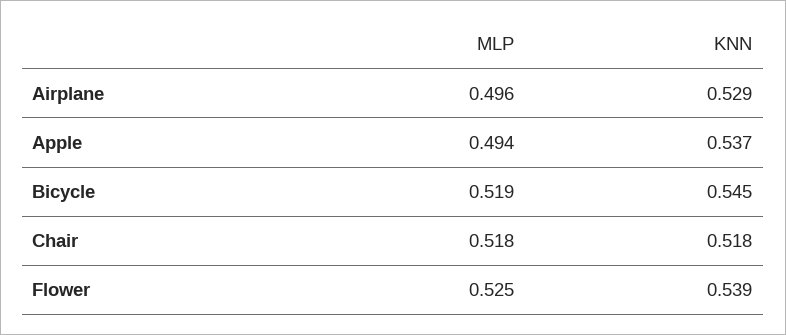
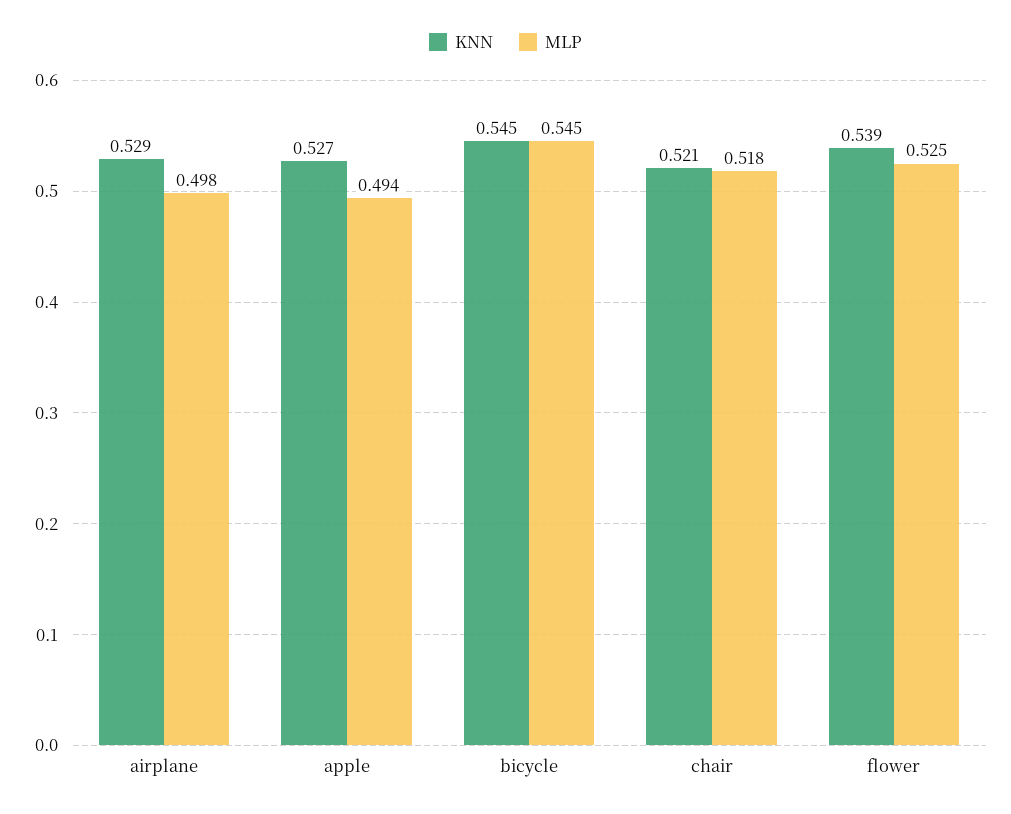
  {
    "MLP": {
-     "Airplane": 0.496,
+     "Airplane": 0.498,
      "Apple": 0.494,
-     "Bicycle": 0.519,
+     "Bicycle": 0.545,
      "Chair": 0.518,
      "Flower": 0.525
    },
    "KNN": {
      "Airplane": 0.529,
-     "Apple": 0.537,
+     "Apple": 0.527,
      "Bicycle": 0.545,
-     "Chair": 0.518,
+     "Chair": 0.521,
      "Flower": 0.539
    }
  }

